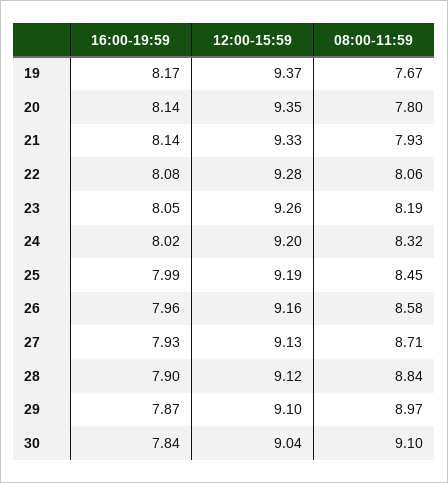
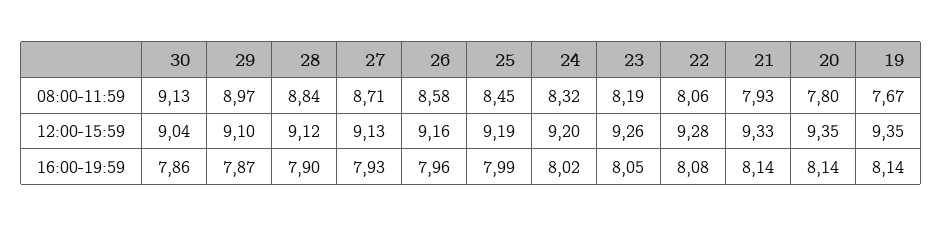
  {
    "16:00-19:59": {
-     "19": 8.17,
+     "19": 8.14,
      "20": 8.14,
      "21": 8.14,
      "22": 8.08,
      "23": 8.05,
      "24": 8.02,
      "25": 7.99,
      "26": 7.96,
      "27": 7.93,
      "28": 7.9,
      "29": 7.87,
-     "30": 7.84
+     "30": 7.86
    },
    "12:00-15:59": {
-     "19": 9.37,
+     "19": 9.35,
      "20": 9.35,
      "21": 9.33,
      "22": 9.28,
      "23": 9.26,
      "24": 9.2,
      "25": 9.19,
      "26": 9.16,
      "27": 9.13,
      "28": 9.12,
      "29": 9.1,
      "30": 9.04
    },
    "08:00-11:59": {
      "19": 7.67,
      "20": 7.8,
      "21": 7.93,
      "22": 8.06,
      "23": 8.19,
      "24": 8.32,
      "25": 8.45,
      "26": 8.58,
      "27": 8.71,
      "28": 8.84,
      "29": 8.97,
-     "30": 9.1
+     "30": 9.13
    }
  }

